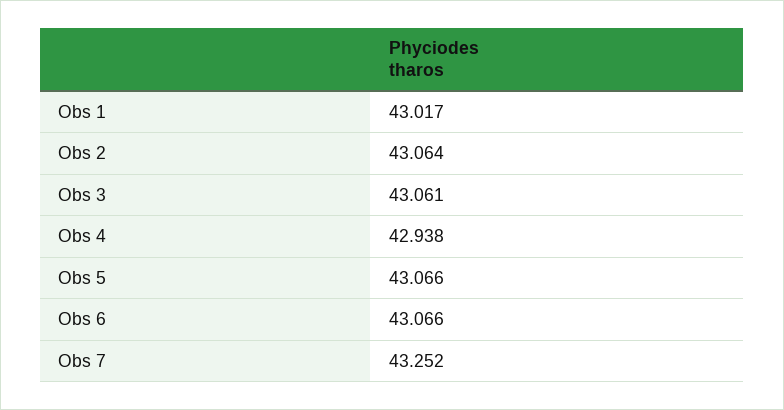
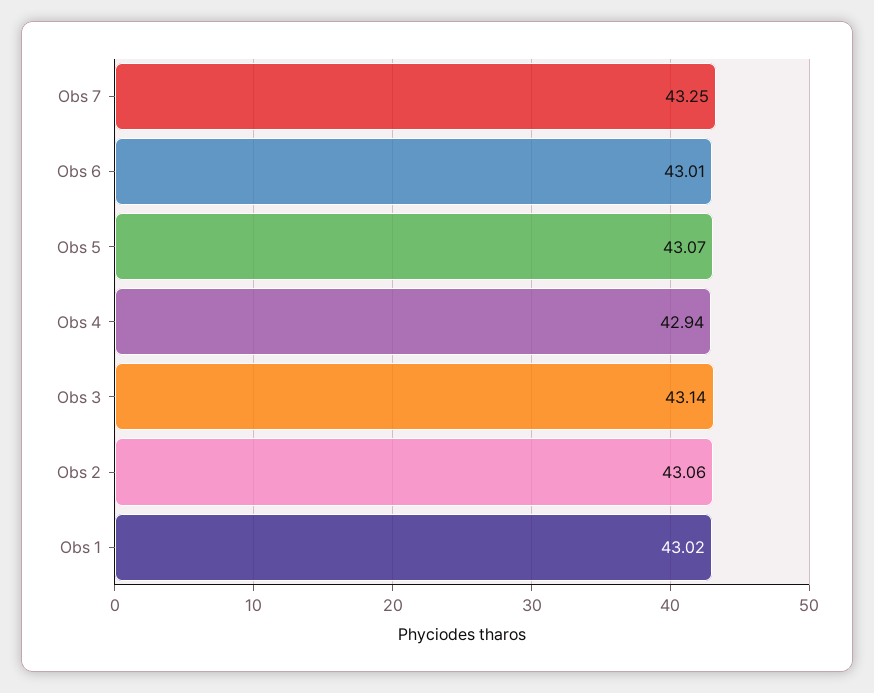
  {
    "Obs 1": 43.017,
    "Obs 2": 43.064,
-   "Obs 3": 43.061,
+   "Obs 3": 43.14,
    "Obs 4": 42.938,
    "Obs 5": 43.066,
-   "Obs 6": 43.066,
+   "Obs 6": 43.01,
    "Obs 7": 43.252
  }

